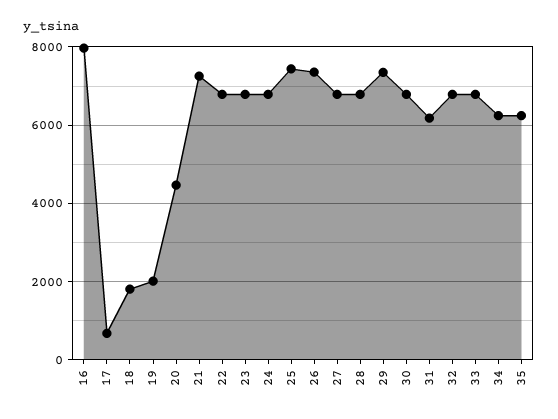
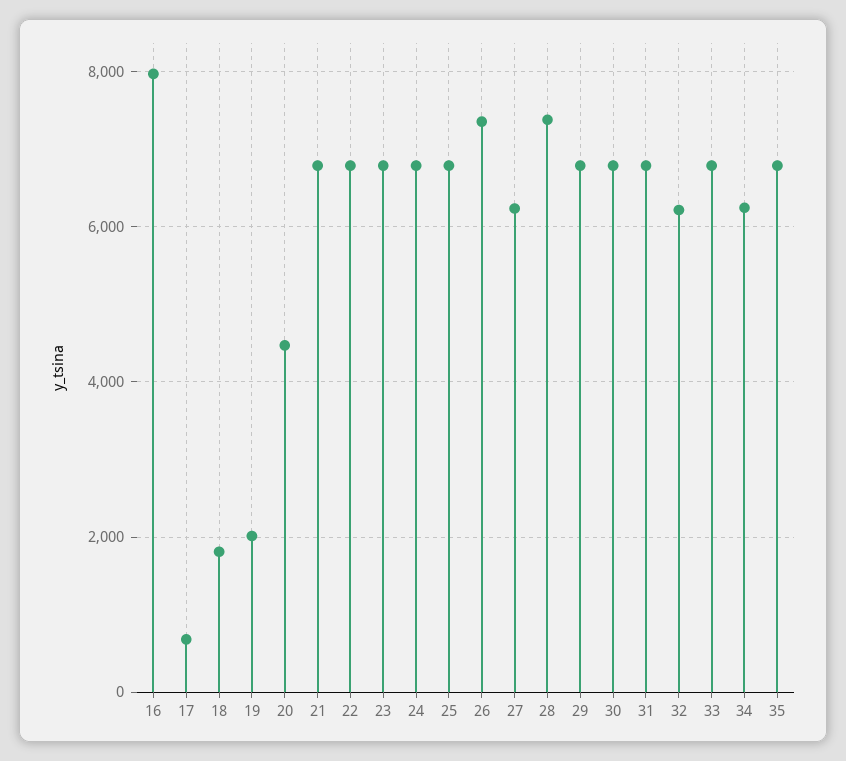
  {
    "16": 8000,
    "17": 600,
    "18": 1800,
    "19": 2000,
    "20": 4400,
-   "21": 7200,
+   "21": 6800,
    "22": 6800,
    "23": 6800,
    "24": 6800,
-   "25": 7400,
+   "25": 6800,
    "26": 7400,
-   "27": 6800,
+   "27": 6200,
-   "28": 6800,
+   "28": 7400,
-   "29": 7400,
+   "29": 6800,
    "30": 6800,
-   "31": 6200,
+   "31": 6800,
-   "32": 6800,
+   "32": 6200,
    "33": 6800,
    "34": 6200,
-   "35": 6200
+   "35": 6800
  }

